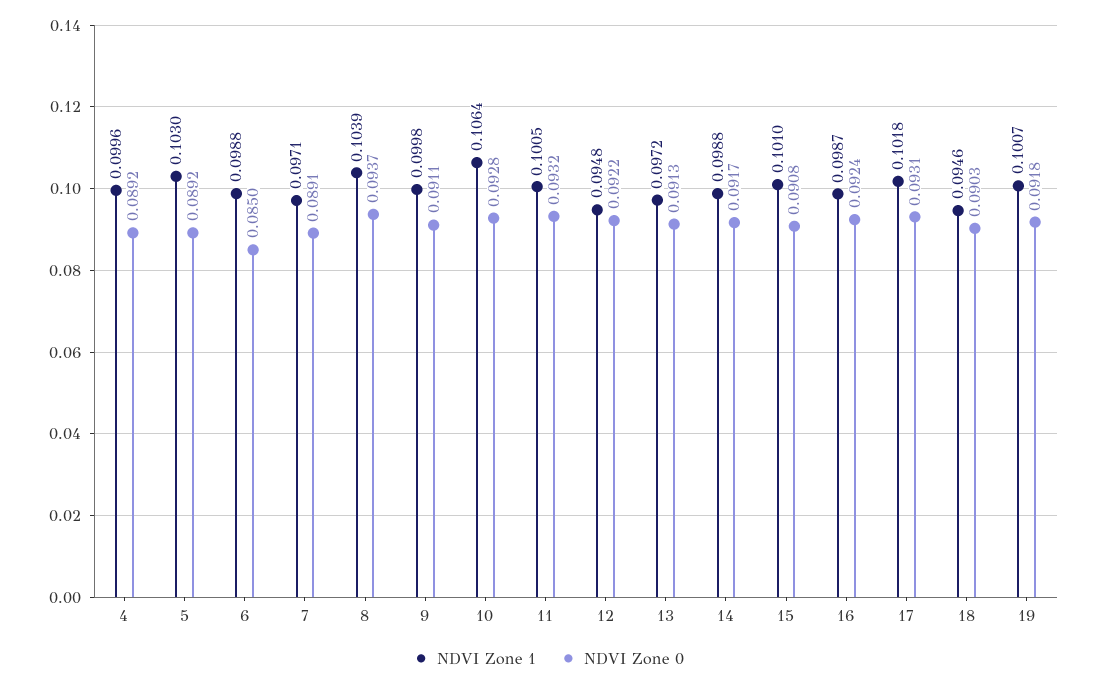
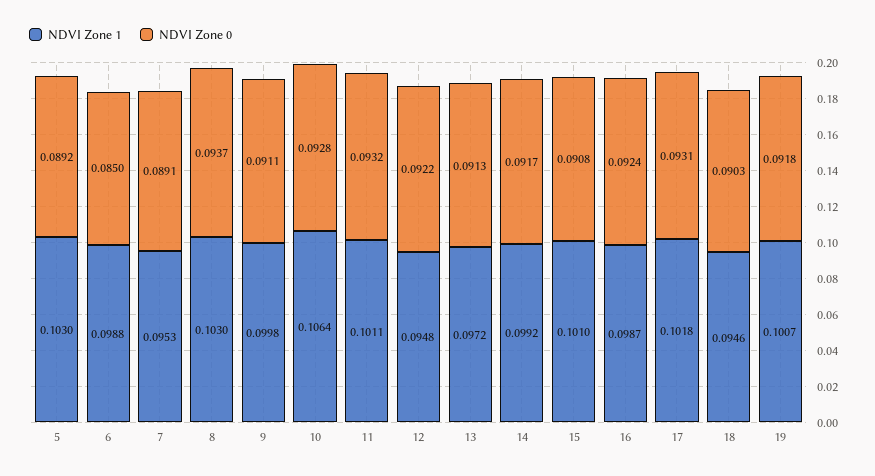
  {
    "NDVI Zone 1": {
-     "4": 0.0996,
      "5": 0.103,
      "6": 0.0988,
-     "7": 0.0971,
+     "7": 0.0953,
-     "8": 0.1039,
+     "8": 0.103,
      "9": 0.0998,
      "10": 0.1064,
-     "11": 0.1005,
+     "11": 0.1011,
      "12": 0.0948,
      "13": 0.0972,
-     "14": 0.0988,
+     "14": 0.0992,
      "15": 0.101,
      "16": 0.0987,
      "17": 0.1018,
      "18": 0.0946,
      "19": 0.1007
    },
    "NDVI Zone 0": {
-     "4": 0.0892,
      "5": 0.0892,
      "6": 0.085,
      "7": 0.0891,
      "8": 0.0937,
      "9": 0.0911,
      "10": 0.0928,
      "11": 0.0932,
      "12": 0.0922,
      "13": 0.0913,
      "14": 0.0917,
      "15": 0.0908,
      "16": 0.0924,
      "17": 0.0931,
      "18": 0.0903,
      "19": 0.0918
    }
  }

